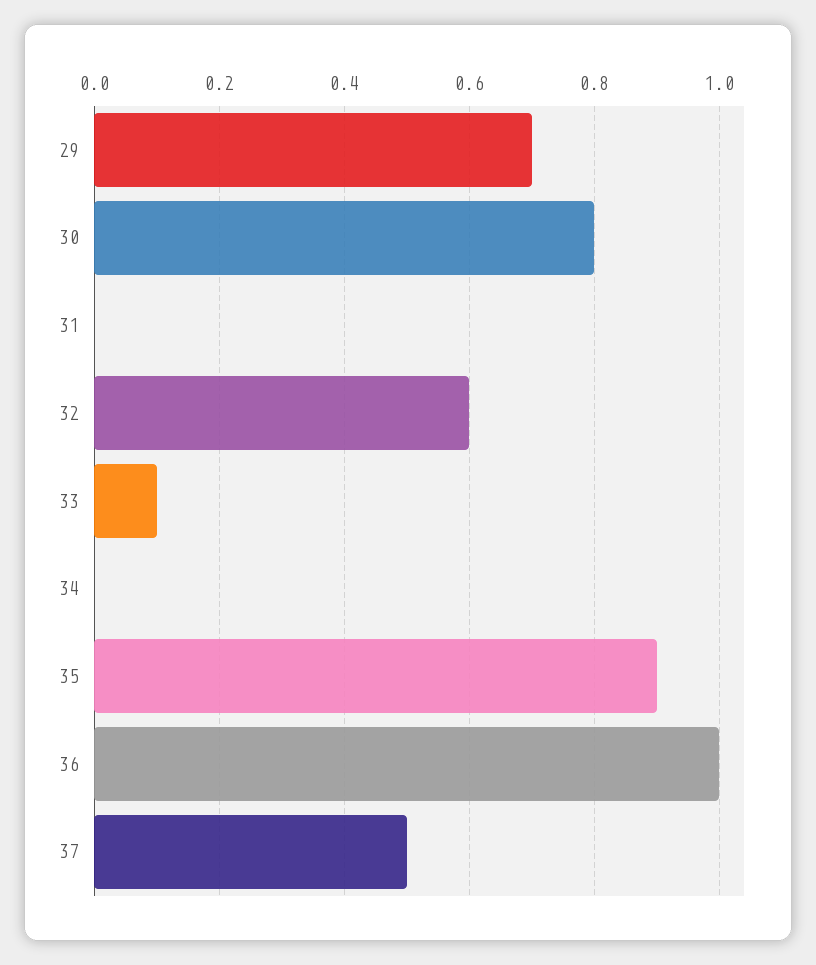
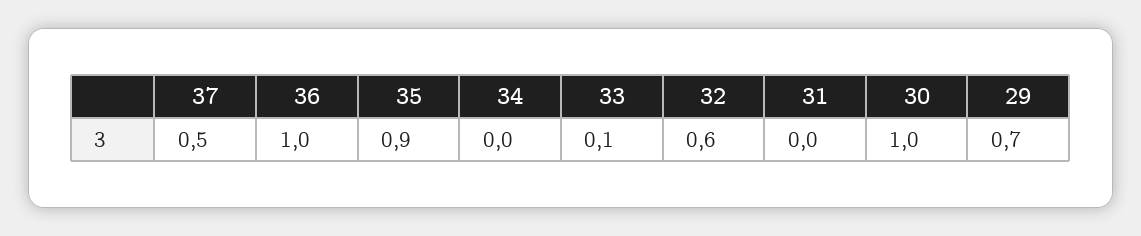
  {
    "29": 0.7,
-   "30": 0.8,
+   "30": 1,
    "31": 0,
    "32": 0.6,
    "33": 0.1,
    "34": 0,
    "35": 0.9,
    "36": 1,
    "37": 0.5
  }

